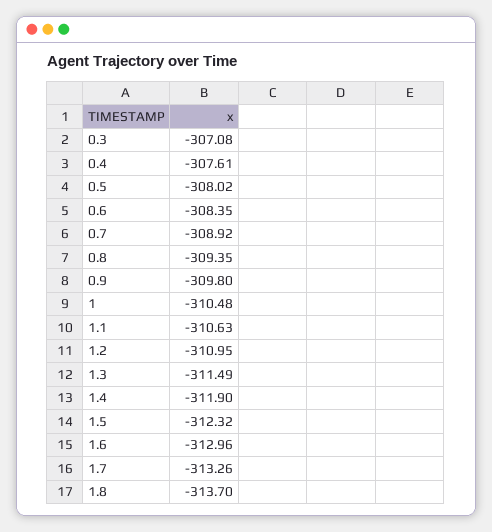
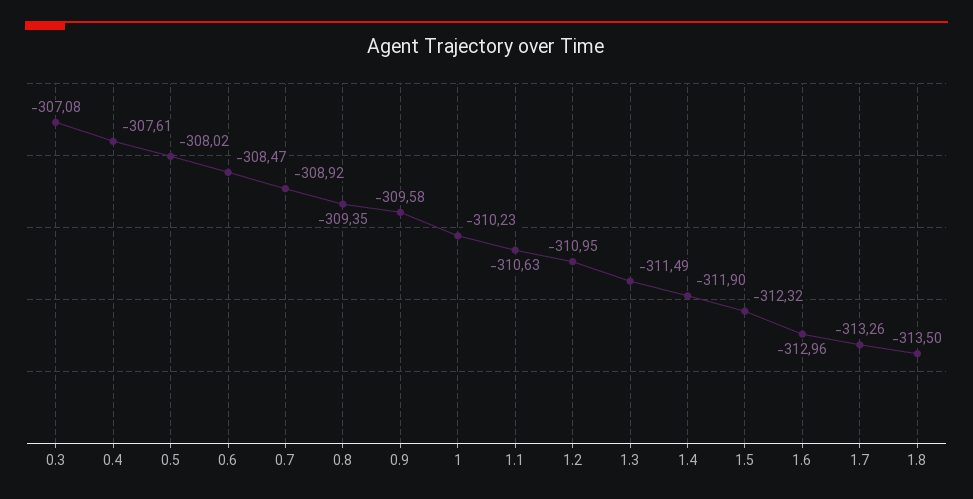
  {
    "0.3": -307.08,
    "0.4": -307.61,
    "0.5": -308.02,
-   "0.6": -308.35,
+   "0.6": -308.47,
    "0.7": -308.92,
    "0.8": -309.35,
-   "0.9": -309.8,
+   "0.9": -309.58,
-   "1": -310.48,
+   "1": -310.23,
    "1.1": -310.63,
    "1.2": -310.95,
    "1.3": -311.49,
    "1.4": -311.9,
    "1.5": -312.32,
    "1.6": -312.96,
    "1.7": -313.26,
-   "1.8": -313.7
+   "1.8": -313.5
  }

